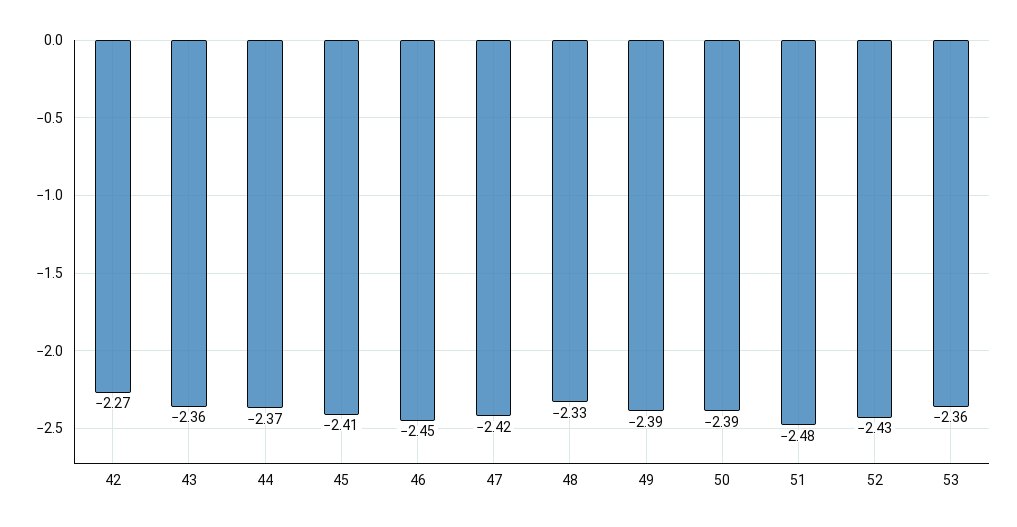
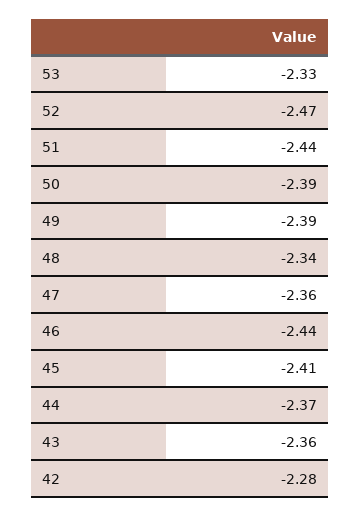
  {
-   "42": -2.27,
+   "42": -2.28,
    "43": -2.36,
    "44": -2.37,
    "45": -2.41,
-   "46": -2.45,
+   "46": -2.44,
-   "47": -2.42,
+   "47": -2.36,
-   "48": -2.33,
+   "48": -2.34,
    "49": -2.39,
    "50": -2.39,
-   "51": -2.48,
+   "51": -2.44,
-   "52": -2.43,
+   "52": -2.47,
-   "53": -2.36
+   "53": -2.33
  }

